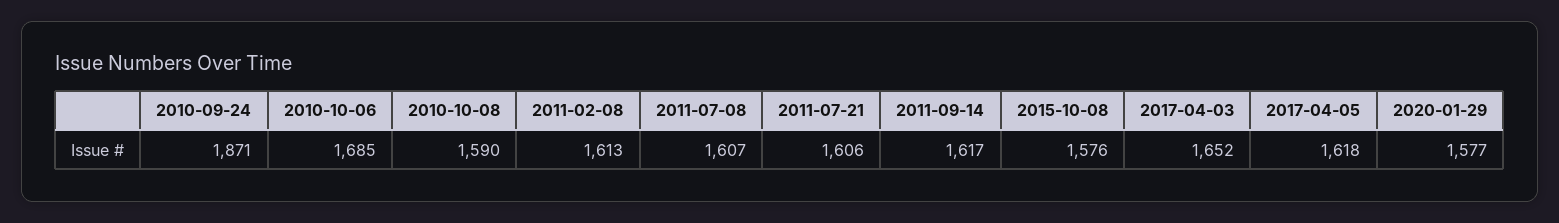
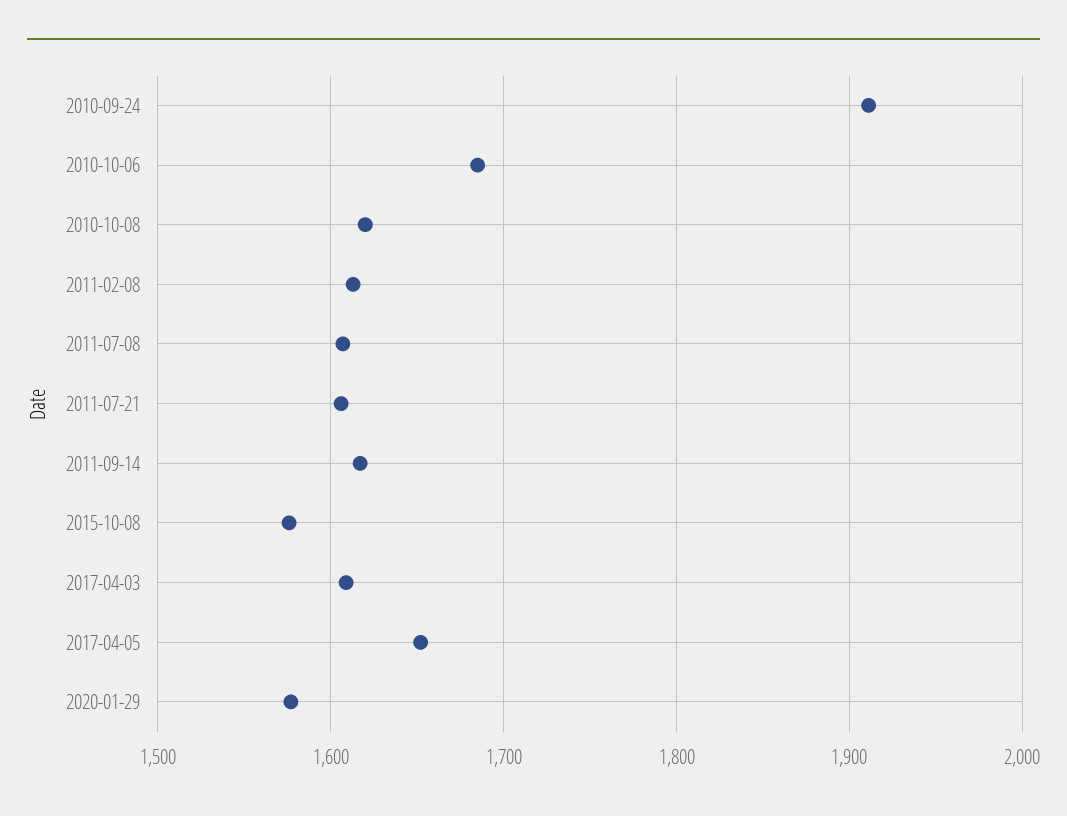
  {
-   "2010-09-24": 1871,
+   "2010-09-24": 1910,
    "2010-10-06": 1685,
-   "2010-10-08": 1590,
+   "2010-10-08": 1620,
    "2011-02-08": 1613,
    "2011-07-08": 1607,
    "2011-07-21": 1606,
    "2011-09-14": 1617,
    "2015-10-08": 1576,
-   "2017-04-03": 1652,
+   "2017-04-03": 1610,
-   "2017-04-05": 1618,
+   "2017-04-05": 1650,
    "2020-01-29": 1577
  }

